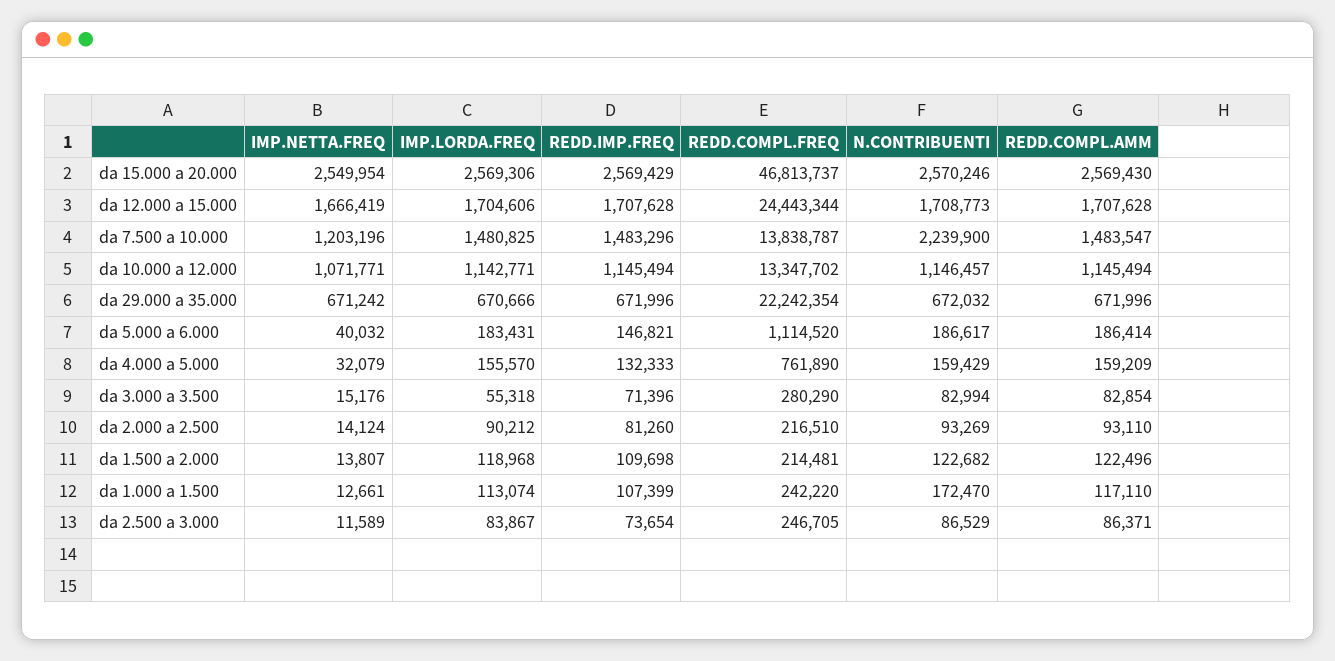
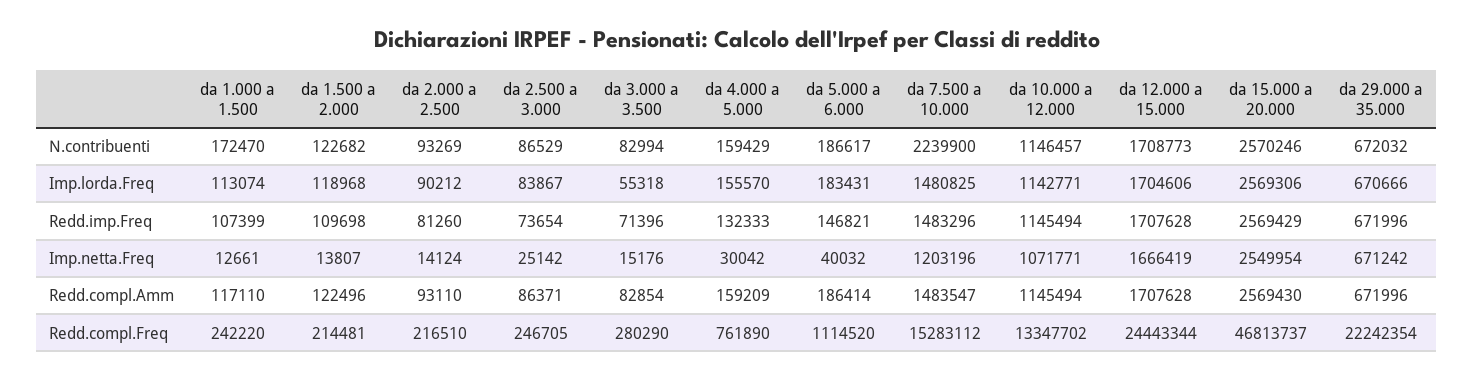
  {
    "IMP.NETTA.FREQ": {
      "da 15.000 a 20.000": 2549954,
      "da 12.000 a 15.000": 1666419,
      "da 7.500 a 10.000": 1203196,
      "da 10.000 a 12.000": 1071771,
      "da 29.000 a 35.000": 671242,
      "da 5.000 a 6.000": 40032,
-     "da 4.000 a 5.000": 32079,
+     "da 4.000 a 5.000": 30042,
      "da 3.000 a 3.500": 15176,
      "da 2.000 a 2.500": 14124,
      "da 1.500 a 2.000": 13807,
      "da 1.000 a 1.500": 12661,
-     "da 2.500 a 3.000": 11589
+     "da 2.500 a 3.000": 25142
    },
    "IMP.LORDA.FREQ": {
      "da 15.000 a 20.000": 2569306,
      "da 12.000 a 15.000": 1704606,
      "da 7.500 a 10.000": 1480825,
      "da 10.000 a 12.000": 1142771,
      "da 29.000 a 35.000": 670666,
      "da 5.000 a 6.000": 183431,
      "da 4.000 a 5.000": 155570,
      "da 3.000 a 3.500": 55318,
      "da 2.000 a 2.500": 90212,
      "da 1.500 a 2.000": 118968,
      "da 1.000 a 1.500": 113074,
      "da 2.500 a 3.000": 83867
    },
    "REDD.IMP.FREQ": {
      "da 15.000 a 20.000": 2569429,
      "da 12.000 a 15.000": 1707628,
      "da 7.500 a 10.000": 1483296,
      "da 10.000 a 12.000": 1145494,
      "da 29.000 a 35.000": 671996,
      "da 5.000 a 6.000": 146821,
      "da 4.000 a 5.000": 132333,
      "da 3.000 a 3.500": 71396,
      "da 2.000 a 2.500": 81260,
      "da 1.500 a 2.000": 109698,
      "da 1.000 a 1.500": 107399,
      "da 2.500 a 3.000": 73654
    },
    "REDD.COMPL.FREQ": {
      "da 15.000 a 20.000": 46813737,
      "da 12.000 a 15.000": 24443344,
-     "da 7.500 a 10.000": 13838787,
+     "da 7.500 a 10.000": 15283112,
      "da 10.000 a 12.000": 13347702,
      "da 29.000 a 35.000": 22242354,
      "da 5.000 a 6.000": 1114520,
      "da 4.000 a 5.000": 761890,
      "da 3.000 a 3.500": 280290,
      "da 2.000 a 2.500": 216510,
      "da 1.500 a 2.000": 214481,
      "da 1.000 a 1.500": 242220,
      "da 2.500 a 3.000": 246705
    },
    "N.CONTRIBUENTI": {
      "da 15.000 a 20.000": 2570246,
      "da 12.000 a 15.000": 1708773,
      "da 7.500 a 10.000": 2239900,
      "da 10.000 a 12.000": 1146457,
      "da 29.000 a 35.000": 672032,
      "da 5.000 a 6.000": 186617,
      "da 4.000 a 5.000": 159429,
      "da 3.000 a 3.500": 82994,
      "da 2.000 a 2.500": 93269,
      "da 1.500 a 2.000": 122682,
      "da 1.000 a 1.500": 172470,
      "da 2.500 a 3.000": 86529
    },
    "REDD.COMPL.AMM": {
      "da 15.000 a 20.000": 2569430,
      "da 12.000 a 15.000": 1707628,
      "da 7.500 a 10.000": 1483547,
      "da 10.000 a 12.000": 1145494,
      "da 29.000 a 35.000": 671996,
      "da 5.000 a 6.000": 186414,
      "da 4.000 a 5.000": 159209,
      "da 3.000 a 3.500": 82854,
      "da 2.000 a 2.500": 93110,
      "da 1.500 a 2.000": 122496,
      "da 1.000 a 1.500": 117110,
      "da 2.500 a 3.000": 86371
    }
  }

